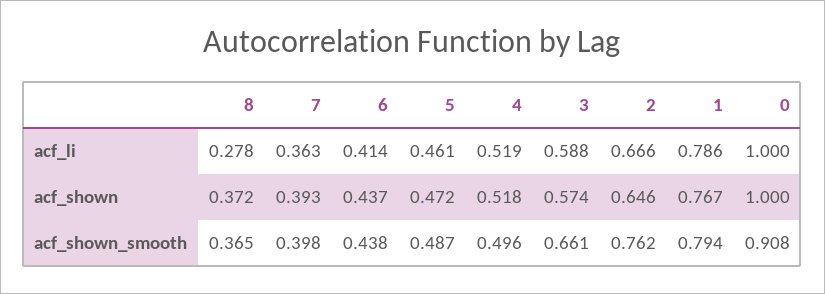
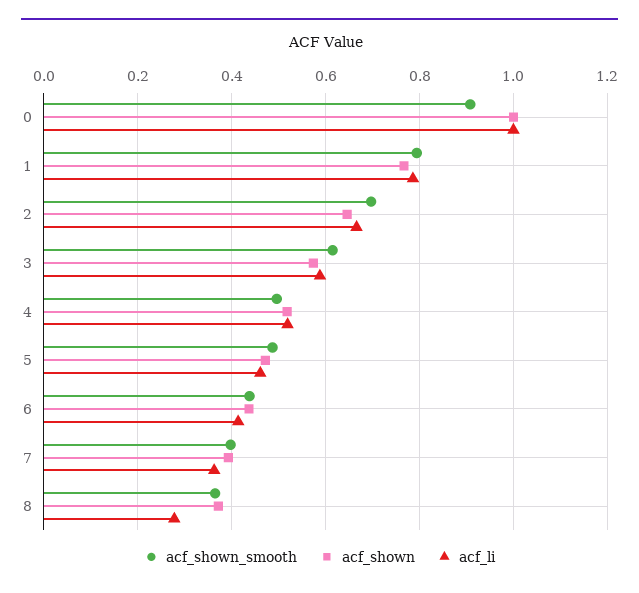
  {
    "acf_li": {
      "8": 0.278,
      "7": 0.363,
      "6": 0.414,
      "5": 0.461,
      "4": 0.519,
      "3": 0.588,
      "2": 0.666,
      "1": 0.786,
      "0": 1
    },
    "acf_shown": {
      "8": 0.372,
      "7": 0.393,
      "6": 0.437,
      "5": 0.472,
      "4": 0.518,
      "3": 0.574,
      "2": 0.646,
      "1": 0.767,
      "0": 1
    },
    "acf_shown_smooth": {
      "8": 0.365,
      "7": 0.398,
      "6": 0.438,
      "5": 0.487,
      "4": 0.496,
-     "3": 0.661,
+     "3": 0.62,
-     "2": 0.762,
+     "2": 0.7,
      "1": 0.794,
      "0": 0.908
    }
  }

